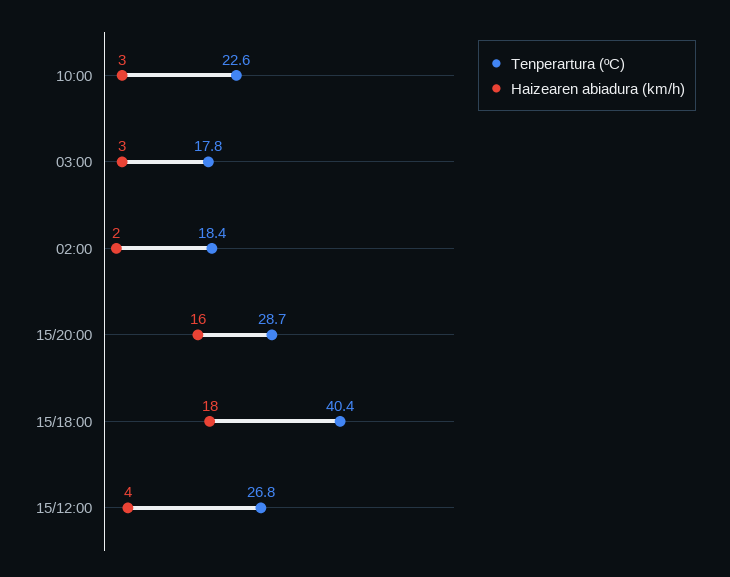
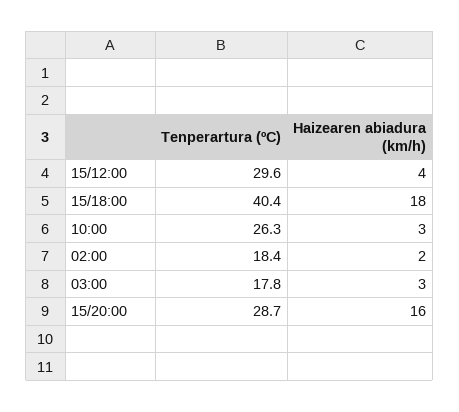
  {
    "Tenperartura (ºC)": {
-     "10:00": 22.6,
+     "10:00": 26.3,
      "03:00": 17.8,
      "02:00": 18.4,
      "15/20:00": 28.7,
      "15/18:00": 40.4,
-     "15/12:00": 26.8
+     "15/12:00": 29.6
    },
    "Haizearen abiadura (km/h)": {
      "10:00": 3,
      "03:00": 3,
      "02:00": 2,
      "15/20:00": 16,
      "15/18:00": 18,
      "15/12:00": 4
    }
  }

